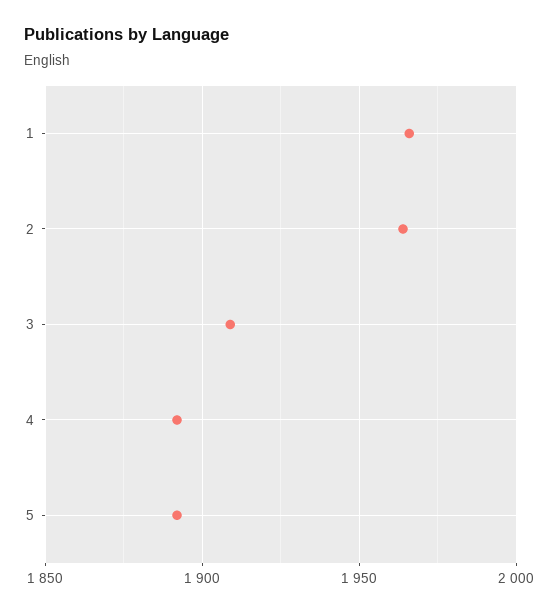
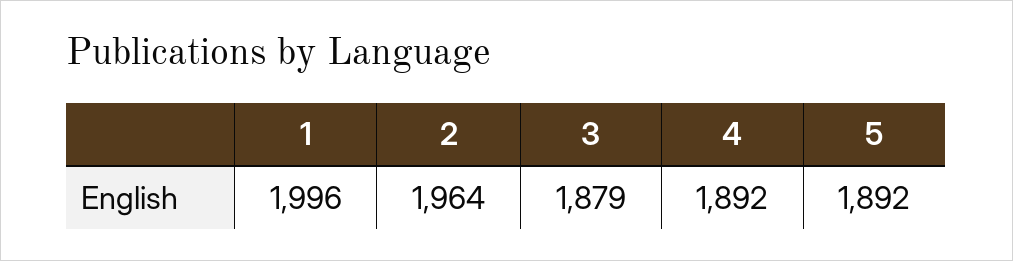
  {
-   "1": 1965,
+   "1": 1996,
    "2": 1964,
-   "3": 1910,
+   "3": 1879,
    "4": 1892,
    "5": 1892
  }

